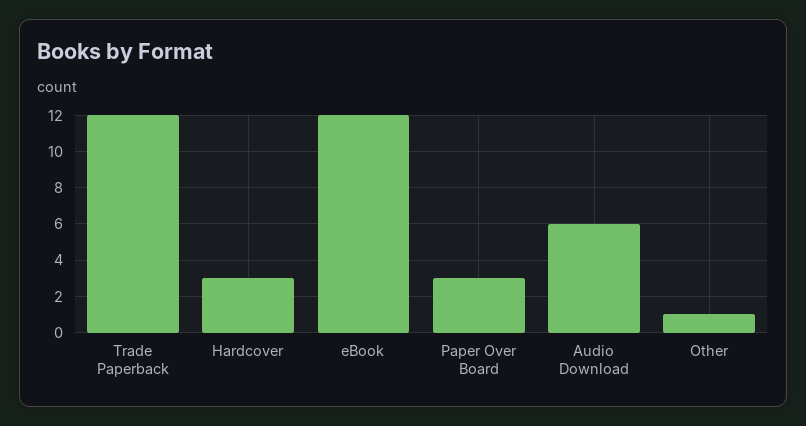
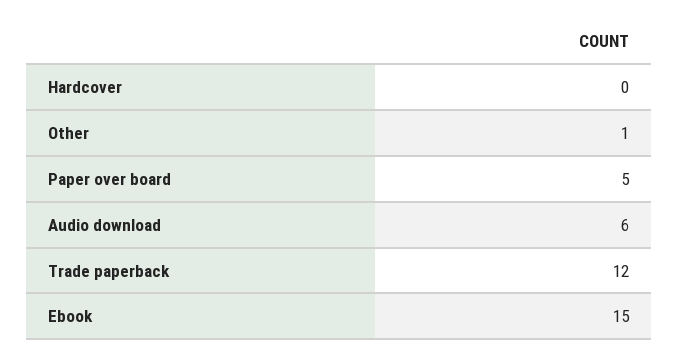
  {
    "Trade Paperback": 12,
-   "Hardcover": 3,
+   "Hardcover": 0,
-   "eBook": 12,
+   "eBook": 15,
-   "Paper Over Board": 3,
+   "Paper Over Board": 5,
    "Audio Download": 6,
    "Other": 1
  }

